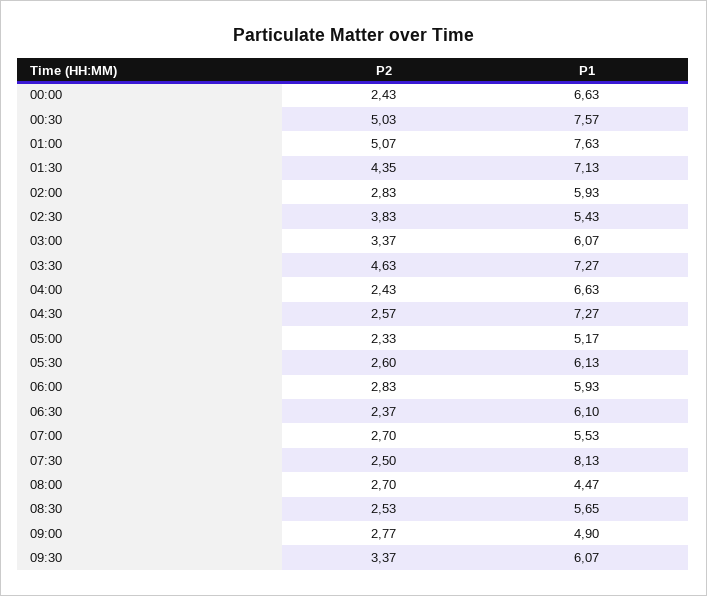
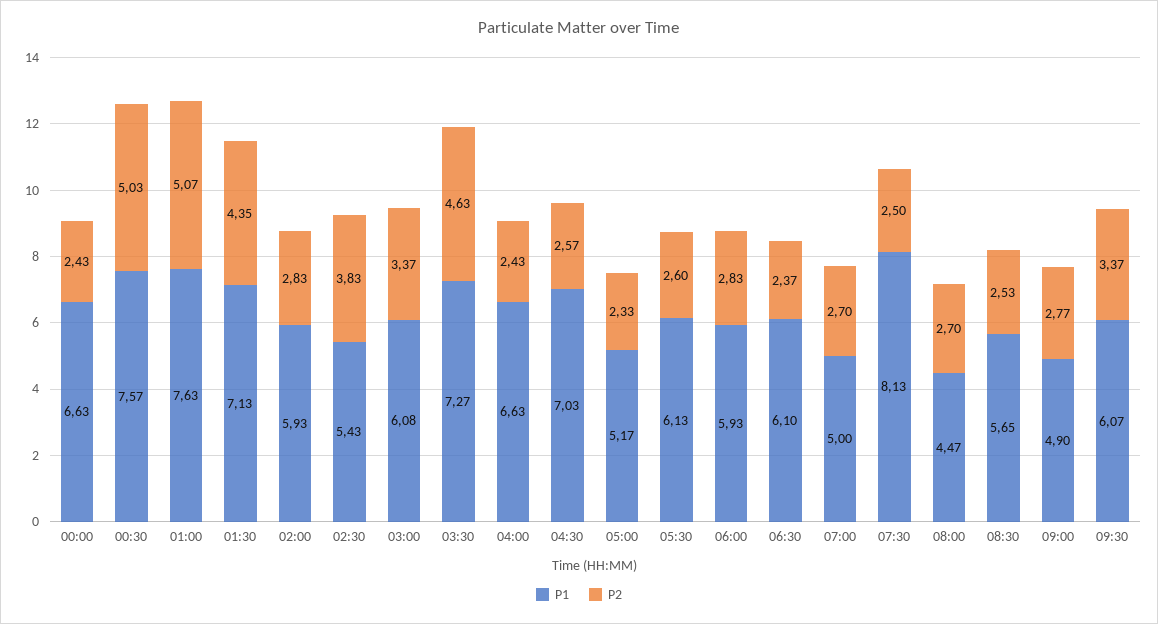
  {
    "P2": {
      "00:00": 2.43,
      "00:30": 5.03,
      "01:00": 5.07,
      "01:30": 4.35,
      "02:00": 2.83,
      "02:30": 3.83,
      "03:00": 3.37,
      "03:30": 4.63,
      "04:00": 2.43,
      "04:30": 2.57,
      "05:00": 2.33,
      "05:30": 2.6,
      "06:00": 2.83,
      "06:30": 2.37,
      "07:00": 2.7,
      "07:30": 2.5,
      "08:00": 2.7,
      "08:30": 2.53,
      "09:00": 2.77,
      "09:30": 3.37
    },
    "P1": {
      "00:00": 6.63,
      "00:30": 7.57,
      "01:00": 7.63,
      "01:30": 7.13,
      "02:00": 5.93,
      "02:30": 5.43,
-     "03:00": 6.07,
+     "03:00": 6.08,
      "03:30": 7.27,
      "04:00": 6.63,
-     "04:30": 7.27,
+     "04:30": 7.03,
      "05:00": 5.17,
      "05:30": 6.13,
      "06:00": 5.93,
      "06:30": 6.1,
-     "07:00": 5.53,
+     "07:00": 5,
      "07:30": 8.13,
      "08:00": 4.47,
      "08:30": 5.65,
      "09:00": 4.9,
      "09:30": 6.07
    }
  }

